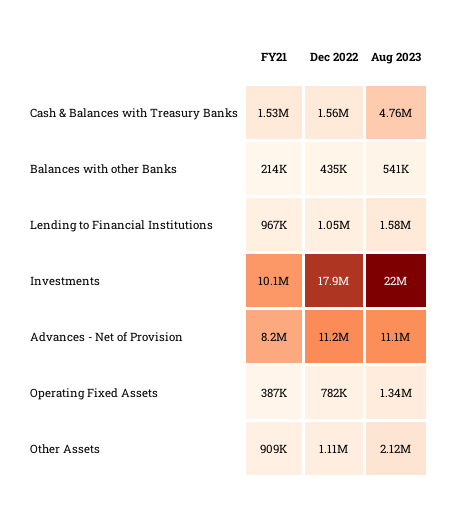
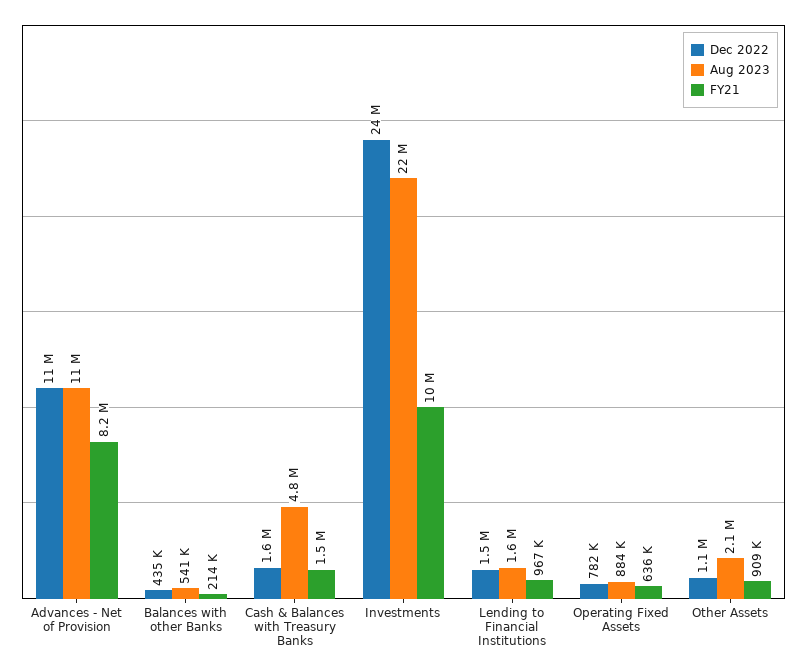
  {
    "FY21": {
      "Cash & Balances with Treasury Banks": 1530000,
      "Balances with other Banks": 214000,
      "Lending to Financial Institutions": 967000,
      "Investments": 10100000,
      "Advances - Net of Provision": 8200000,
-     "Operating Fixed Assets": 387000,
+     "Operating Fixed Assets": 636000,
      "Other Assets": 909000
    },
    "Dec 2022": {
      "Cash & Balances with Treasury Banks": 1560000,
      "Balances with other Banks": 435000,
-     "Lending to Financial Institutions": 1050000,
+     "Lending to Financial Institutions": 1500000,
-     "Investments": 17900000,
+     "Investments": 24000000,
      "Advances - Net of Provision": 11200000,
      "Operating Fixed Assets": 782000,
      "Other Assets": 1110000
    },
    "Aug 2023": {
      "Cash & Balances with Treasury Banks": 4760000,
      "Balances with other Banks": 541000,
      "Lending to Financial Institutions": 1580000,
      "Investments": 22000000,
      "Advances - Net of Provision": 11100000,
-     "Operating Fixed Assets": 1340000,
+     "Operating Fixed Assets": 884000,
      "Other Assets": 2120000
    }
  }

